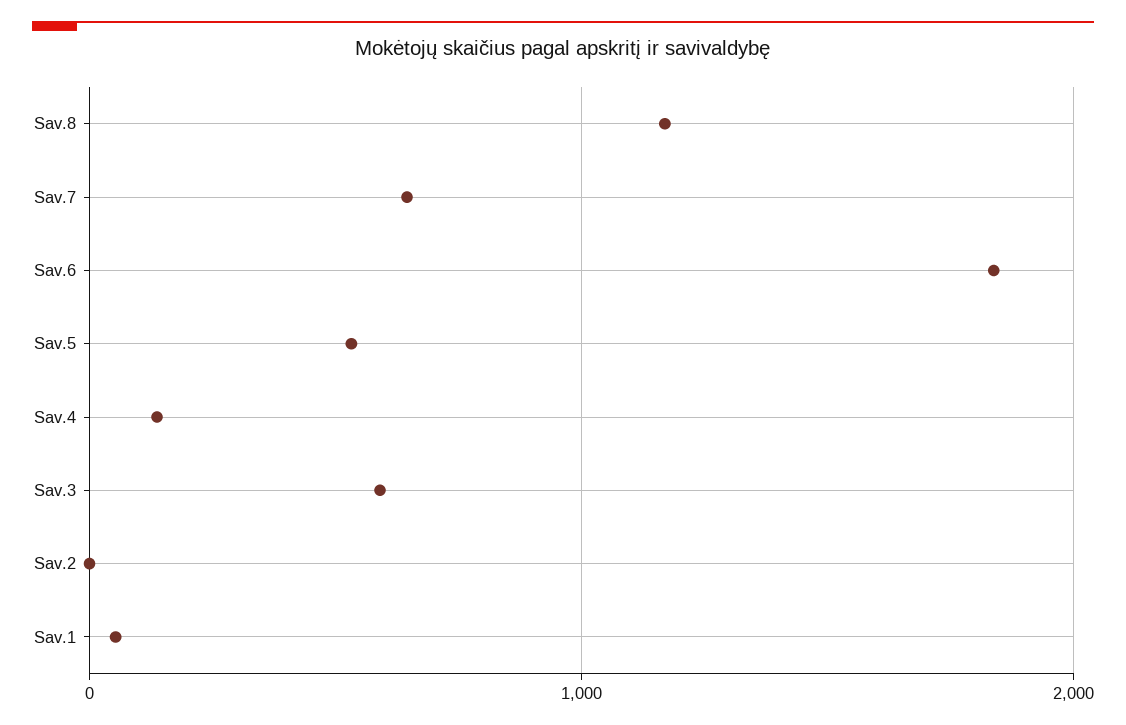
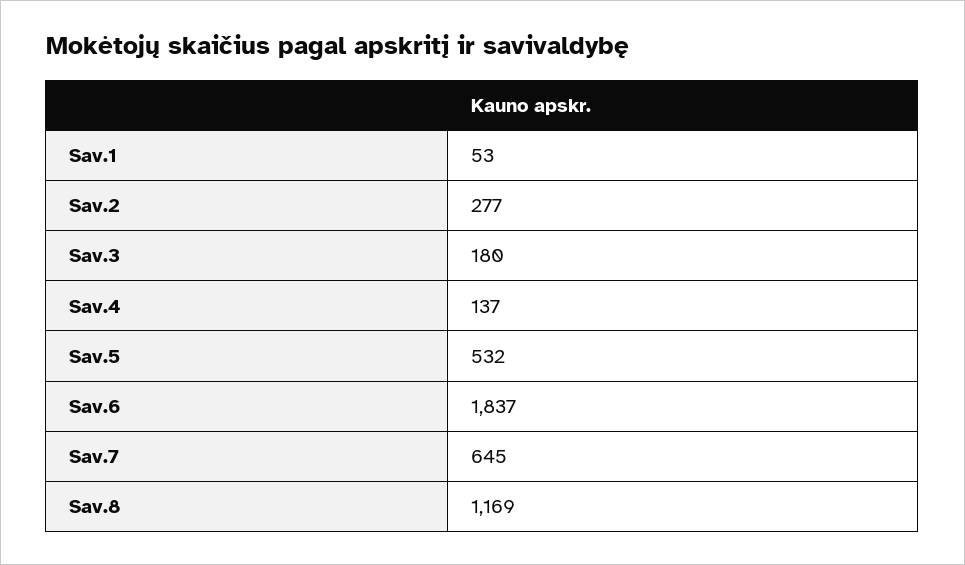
  {
    "Sav.8": 1169,
    "Sav.7": 645,
    "Sav.6": 1837,
    "Sav.5": 532,
    "Sav.4": 137,
-   "Sav.3": 600,
+   "Sav.3": 180,
-   "Sav.2": 0,
+   "Sav.2": 277,
    "Sav.1": 53
  }

